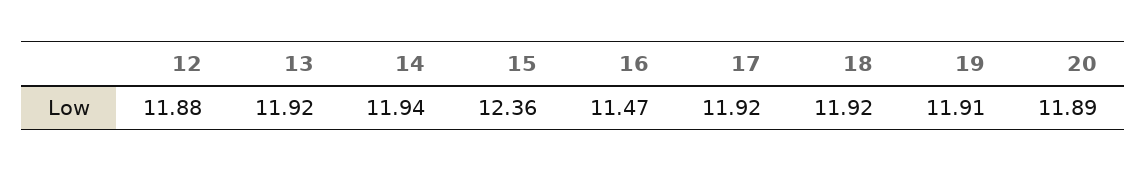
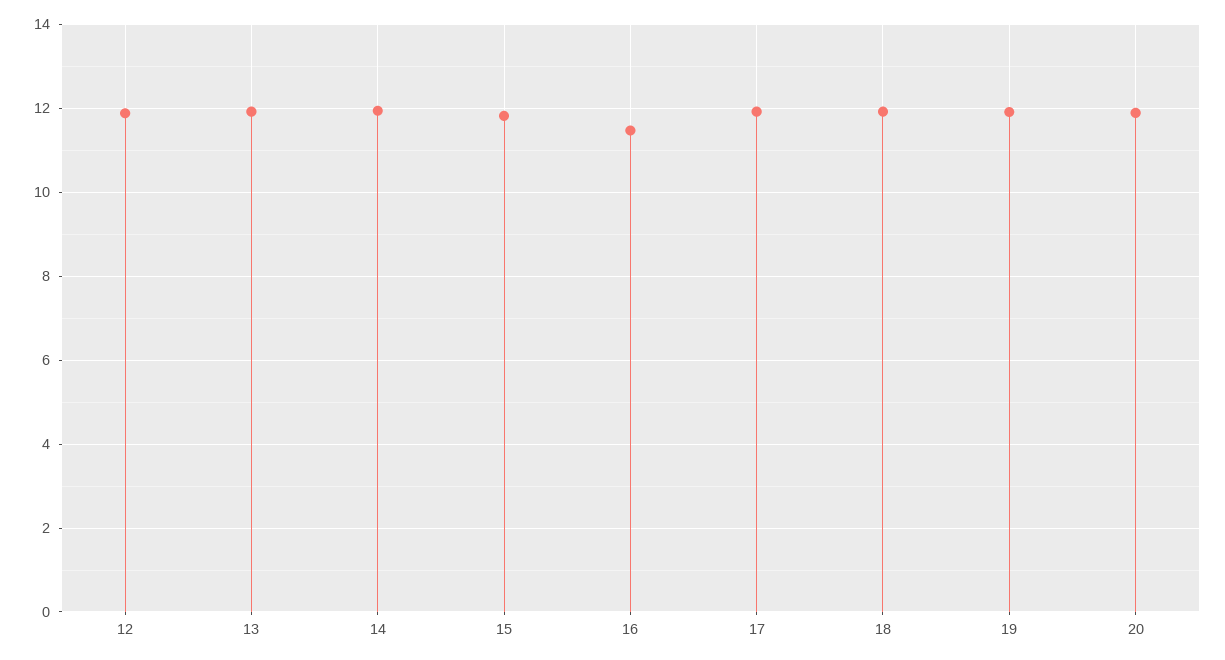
  {
    "12": 11.88,
    "13": 11.92,
    "14": 11.94,
-   "15": 12.36,
+   "15": 11.8,
    "16": 11.47,
    "17": 11.92,
    "18": 11.92,
    "19": 11.91,
    "20": 11.89
  }

